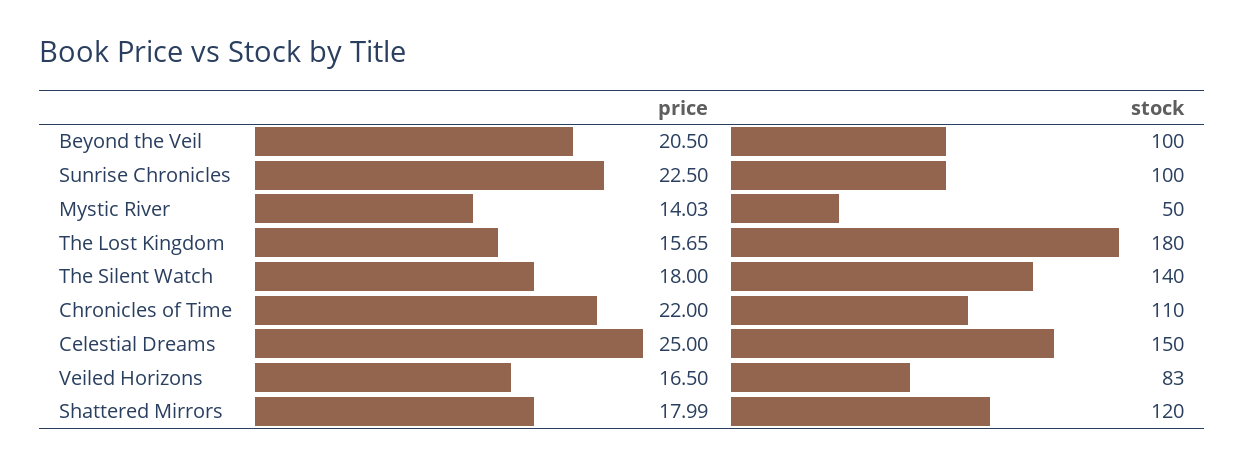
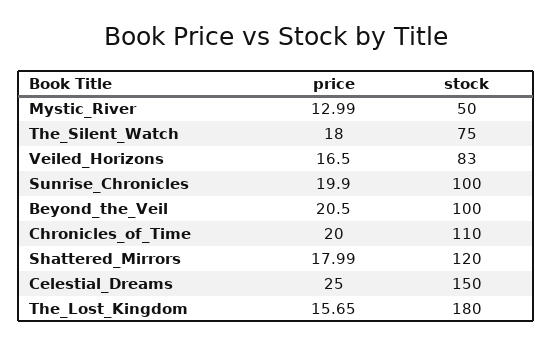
  {
    "price": {
      "Beyond the Veil": 20.5,
-     "Sunrise Chronicles": 22.5,
+     "Sunrise Chronicles": 19.9,
-     "Mystic River": 14.03,
+     "Mystic River": 12.99,
      "The Lost Kingdom": 15.65,
      "The Silent Watch": 18,
-     "Chronicles of Time": 22,
+     "Chronicles of Time": 20,
      "Celestial Dreams": 25,
      "Veiled Horizons": 16.5,
      "Shattered Mirrors": 17.99
    },
    "stock": {
      "Beyond the Veil": 100,
      "Sunrise Chronicles": 100,
      "Mystic River": 50,
      "The Lost Kingdom": 180,
-     "The Silent Watch": 140,
+     "The Silent Watch": 75,
      "Chronicles of Time": 110,
      "Celestial Dreams": 150,
      "Veiled Horizons": 83,
      "Shattered Mirrors": 120
    }
  }

